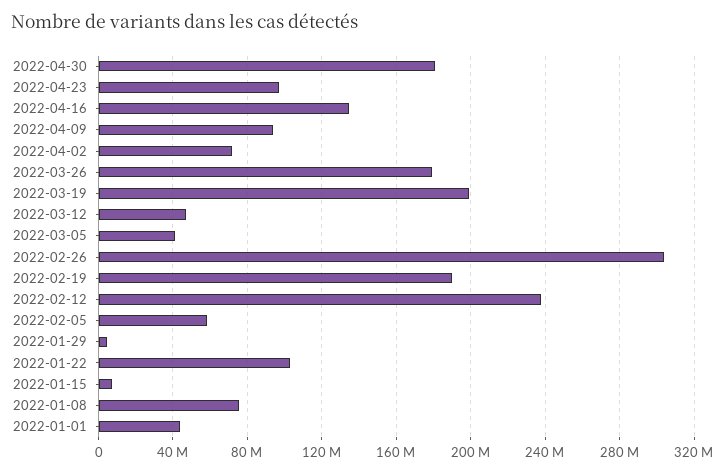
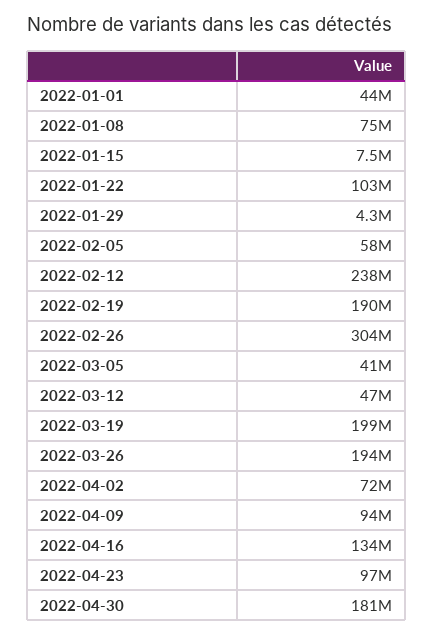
  {
    "2022-04-30": 181000000,
    "2022-04-23": 97000000,
    "2022-04-16": 134000000,
    "2022-04-09": 94000000,
    "2022-04-02": 72000000,
-   "2022-03-26": 180000000,
+   "2022-03-26": 194000000,
    "2022-03-19": 199000000,
    "2022-03-12": 47000000,
    "2022-03-05": 41000000,
    "2022-02-26": 304000000,
    "2022-02-19": 190000000,
    "2022-02-12": 238000000,
    "2022-02-05": 58000000,
    "2022-01-29": 4300000,
    "2022-01-22": 103000000,
    "2022-01-15": 7500000,
    "2022-01-08": 75000000,
    "2022-01-01": 44000000
  }

